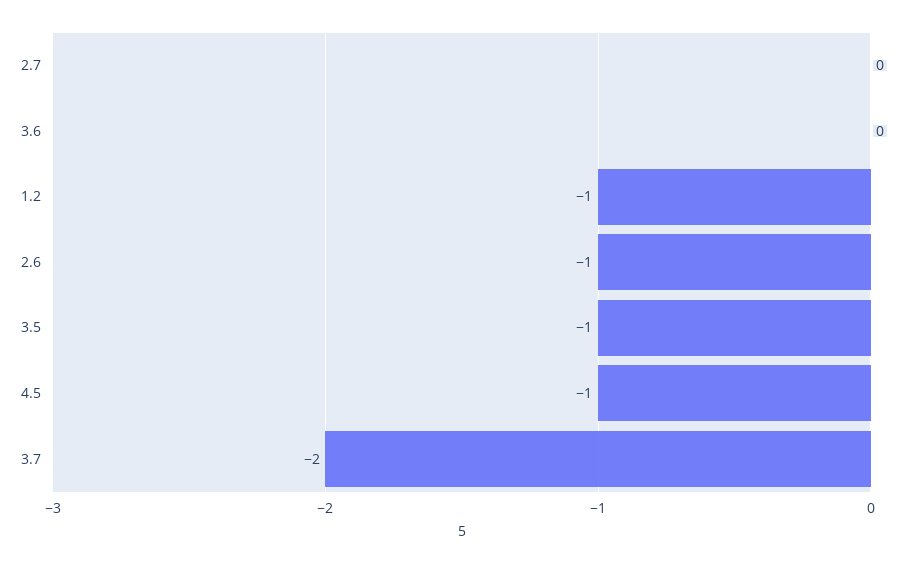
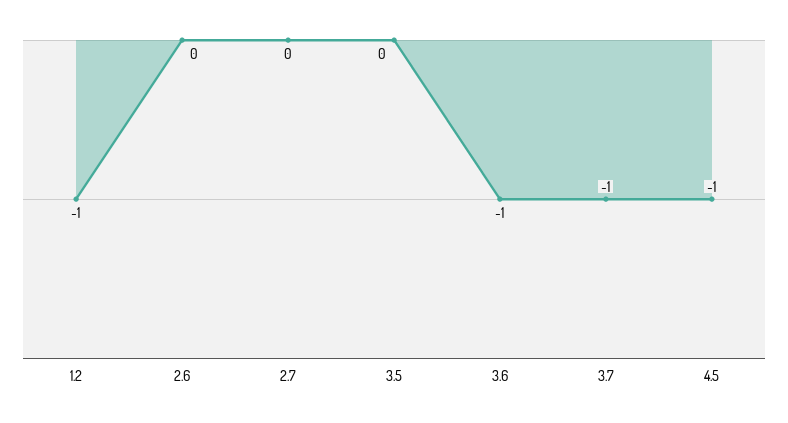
  {
    "2.7": 0,
-   "3.6": 0,
+   "3.6": -1,
    "1.2": -1,
-   "2.6": -1,
+   "2.6": 0,
-   "3.5": -1,
+   "3.5": 0,
    "4.5": -1,
-   "3.7": -2
+   "3.7": -1
  }

